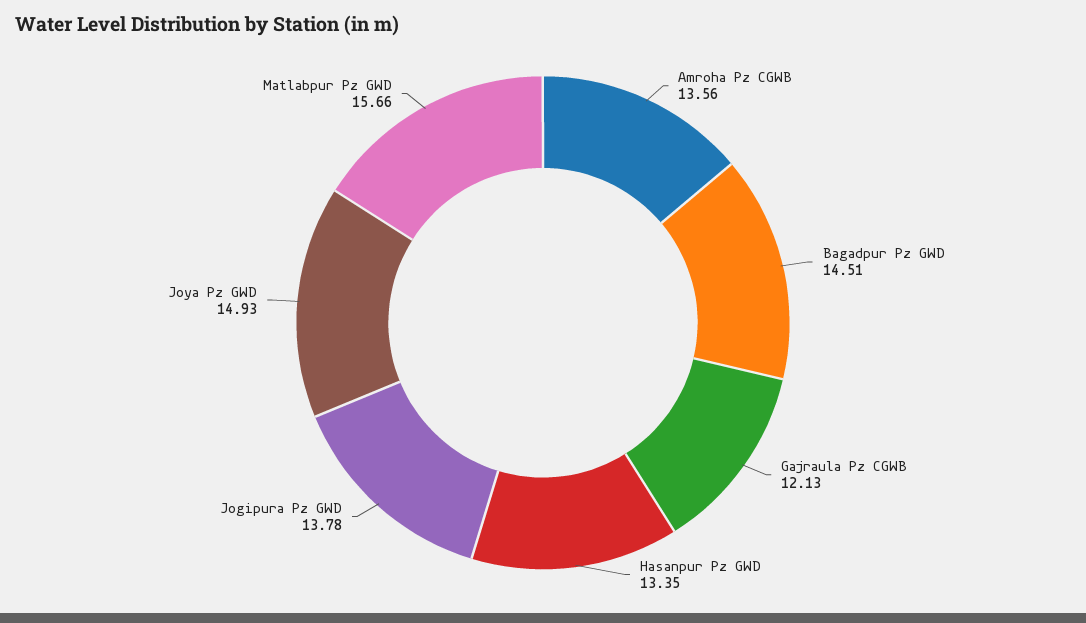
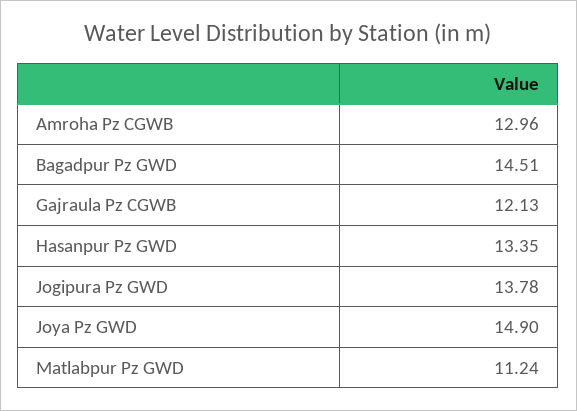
  {
-   "Amroha Pz CGWB": 13.56,
+   "Amroha Pz CGWB": 12.96,
    "Bagadpur Pz GWD": 14.51,
    "Gajraula Pz CGWB": 12.13,
    "Hasanpur Pz GWD": 13.35,
    "Jogipura Pz GWD": 13.78,
-   "Joya Pz GWD": 14.93,
+   "Joya Pz GWD": 14.9,
-   "Matlabpur Pz GWD": 15.66
+   "Matlabpur Pz GWD": 11.24
  }

